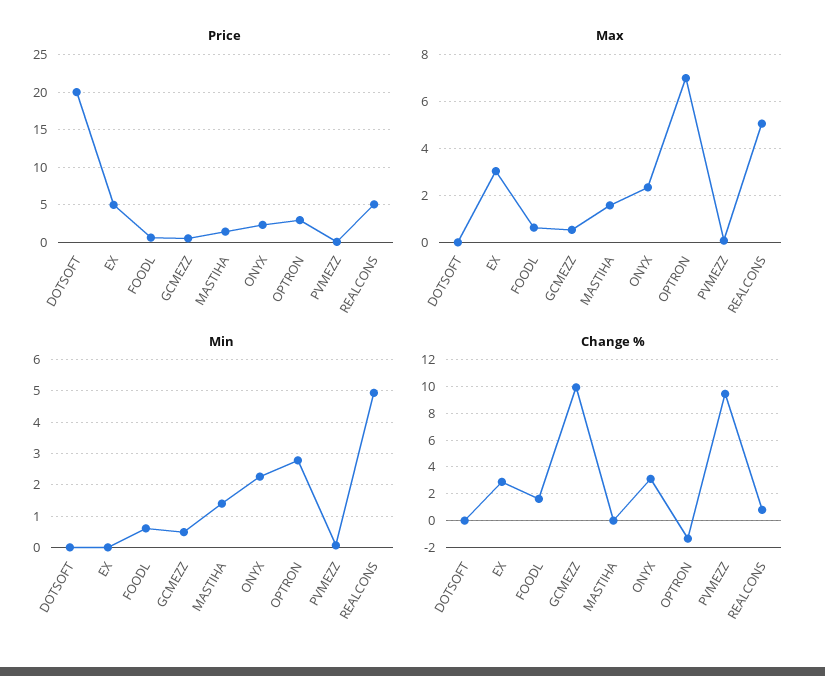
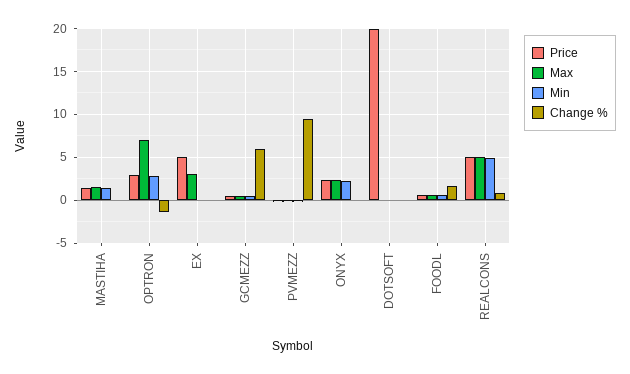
  {
    "Price": {
      "DOTSOFT": 20,
      "EX": 5,
      "FOODL": 1,
      "GCMEZZ": 1,
      "MASTIHA": 1,
      "ONYX": 2,
      "OPTRON": 3,
      "PVMEZZ": 0,
      "REALCONS": 5
    },
    "Max": {
      "DOTSOFT": 0,
      "EX": 3,
      "FOODL": 0.5,
      "GCMEZZ": 0.5,
      "MASTIHA": 1.5,
      "ONYX": 2.5,
      "OPTRON": 7,
      "PVMEZZ": 0,
      "REALCONS": 5
    },
    "Min": {
      "DOTSOFT": 0,
      "EX": 0,
      "FOODL": 0.6,
      "GCMEZZ": 0.4,
      "MASTIHA": 1.4,
      "ONYX": 2.2,
      "OPTRON": 2.8,
      "PVMEZZ": 0,
      "REALCONS": 5
    },
    "Change %": {
      "DOTSOFT": 0,
-     "EX": 3,
+     "EX": 0,
      "FOODL": 1.5,
-     "GCMEZZ": 10,
+     "GCMEZZ": 6,
      "MASTIHA": 0,
-     "ONYX": 3,
+     "ONYX": 0,
      "OPTRON": -1.5,
      "PVMEZZ": 9.5,
      "REALCONS": 1
    }
  }

